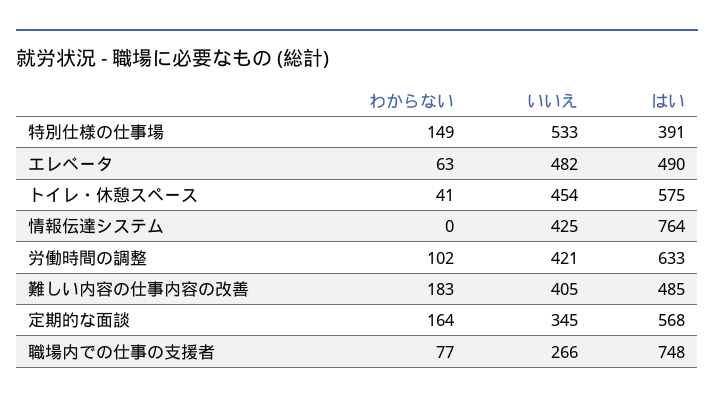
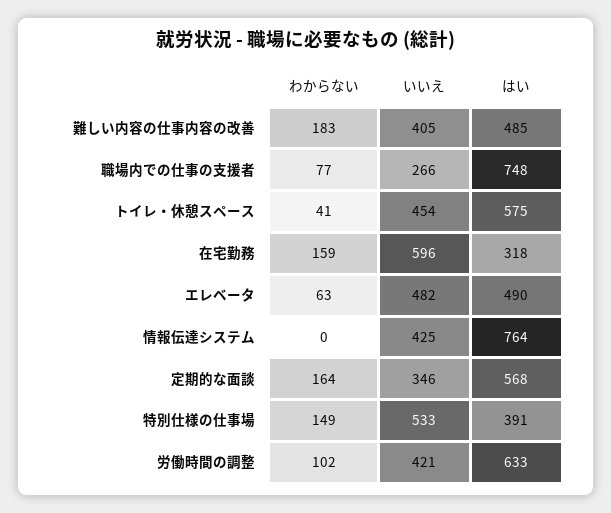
  {
    "わからない": {
      "特別仕様の仕事場": 149,
      "エレベータ": 63,
      "トイレ・休憩スペース": 41,
      "情報伝達システム": 0,
      "労働時間の調整": 102,
      "難しい内容の仕事内容の改善": 183,
      "定期的な面談": 164,
-     "職場内での仕事の支援者": 77
+     "職場内での仕事の支援者": 77,
+     "在宅勤務": 159
    },
    "いいえ": {
      "特別仕様の仕事場": 533,
      "エレベータ": 482,
      "トイレ・休憩スペース": 454,
      "情報伝達システム": 425,
      "労働時間の調整": 421,
      "難しい内容の仕事内容の改善": 405,
-     "定期的な面談": 345,
+     "定期的な面談": 346,
-     "職場内での仕事の支援者": 266
+     "職場内での仕事の支援者": 266,
+     "在宅勤務": 596
    },
    "はい": {
      "特別仕様の仕事場": 391,
      "エレベータ": 490,
      "トイレ・休憩スペース": 575,
      "情報伝達システム": 764,
      "労働時間の調整": 633,
      "難しい内容の仕事内容の改善": 485,
      "定期的な面談": 568,
-     "職場内での仕事の支援者": 748
+     "職場内での仕事の支援者": 748,
+     "在宅勤務": 318
    }
  }

